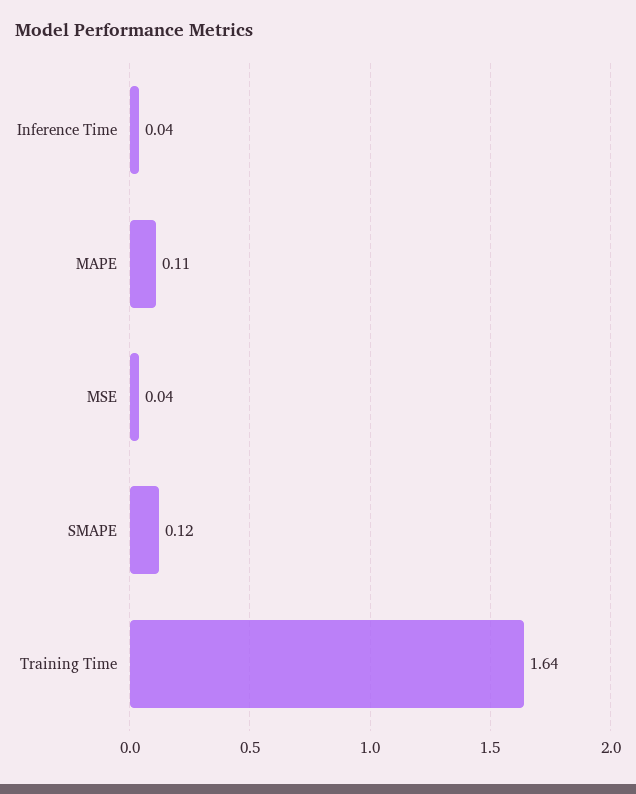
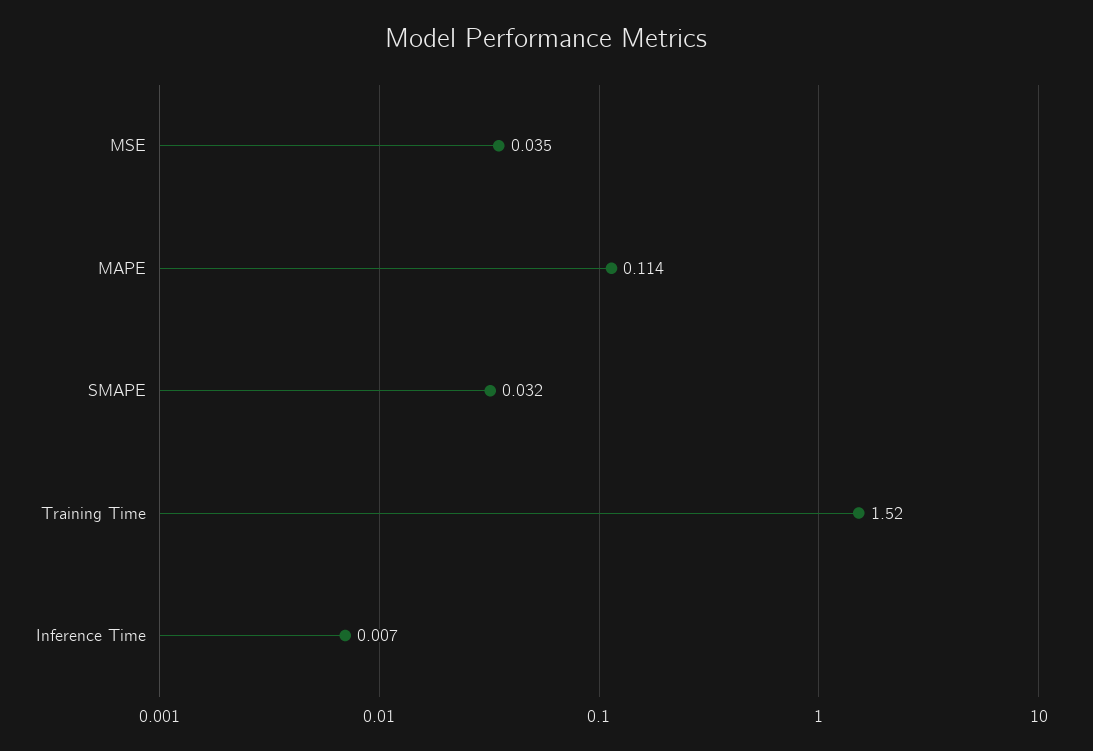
  {
-   "Inference Time": 0.04,
+   "Inference Time": 0.007,
    "MAPE": 0.114,
    "MSE": 0.035,
-   "SMAPE": 0.12,
+   "SMAPE": 0.032,
-   "Training Time": 1.64
+   "Training Time": 1.52
  }

